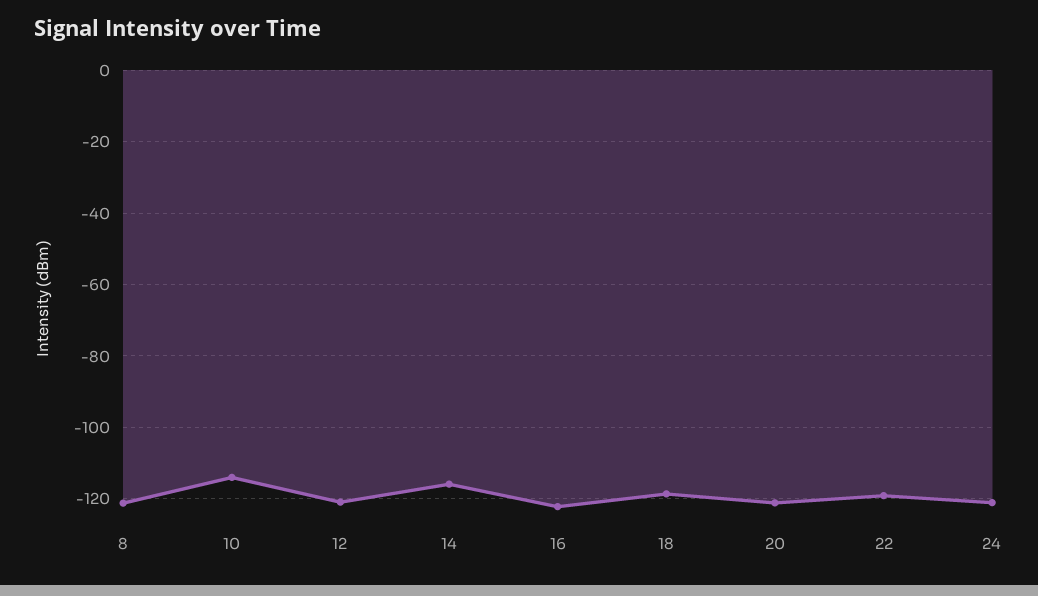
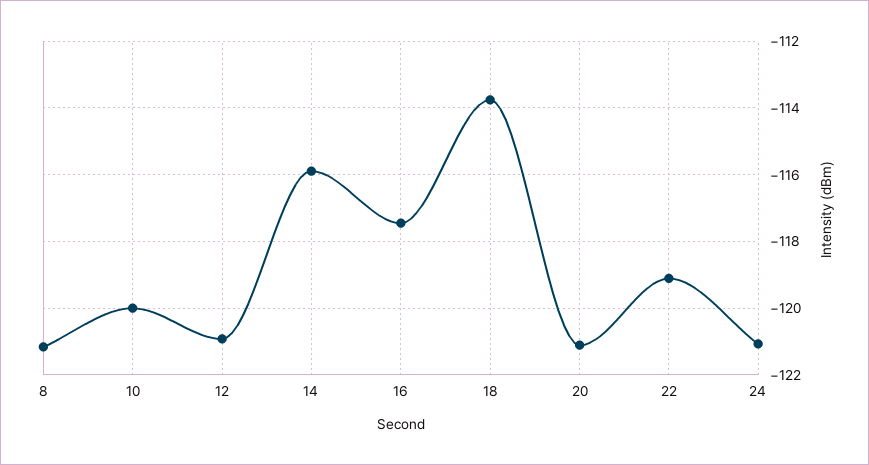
  {
    "8": -121.2,
-   "10": -114,
+   "10": -120,
    "12": -121,
    "14": -115.8,
-   "16": -122,
+   "16": -117.4,
-   "18": -118,
+   "18": -113.8,
    "20": -121.2,
    "22": -119.2,
    "24": -121
  }

